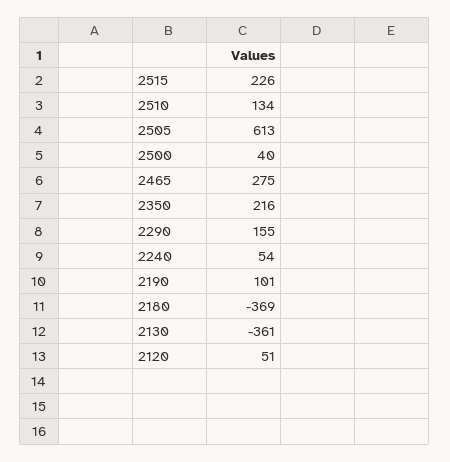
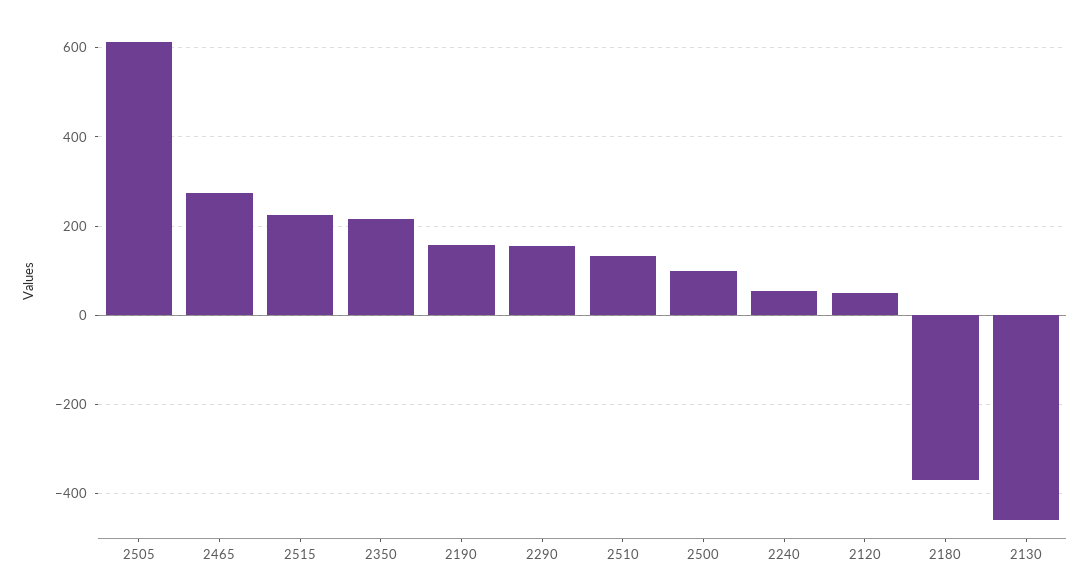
  {
    "2515": 226,
    "2510": 134,
    "2505": 613,
-   "2500": 40,
+   "2500": 100,
    "2465": 275,
    "2350": 216,
    "2290": 155,
    "2240": 54,
-   "2190": 101,
+   "2190": 160,
    "2180": -369,
-   "2130": -361,
+   "2130": -460,
    "2120": 51
  }

